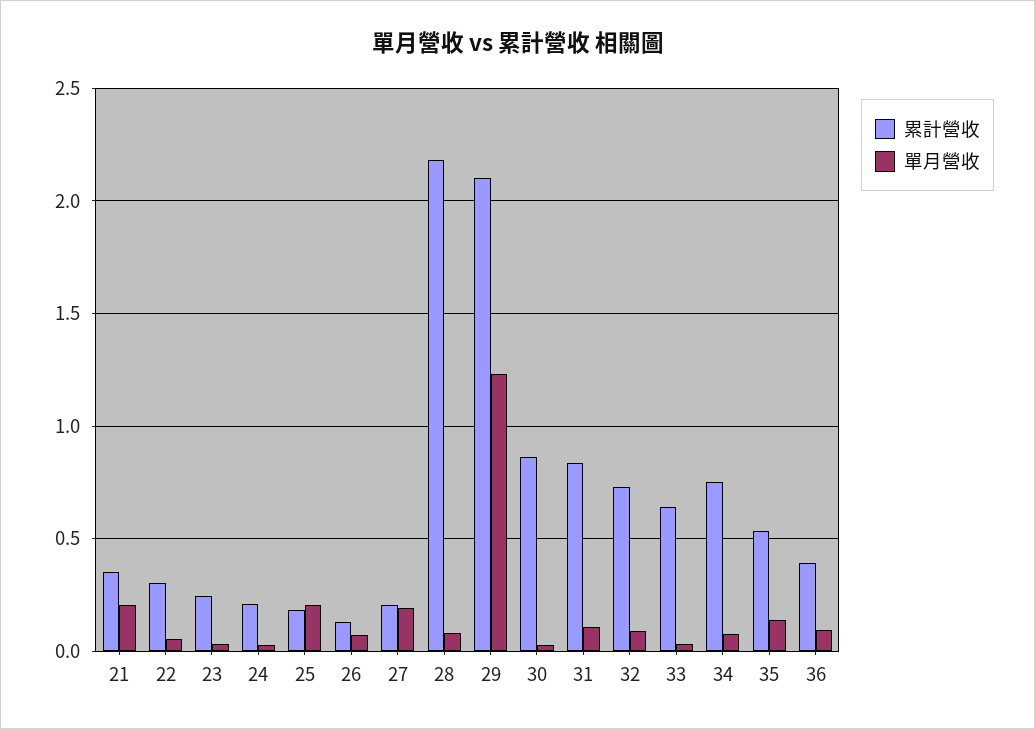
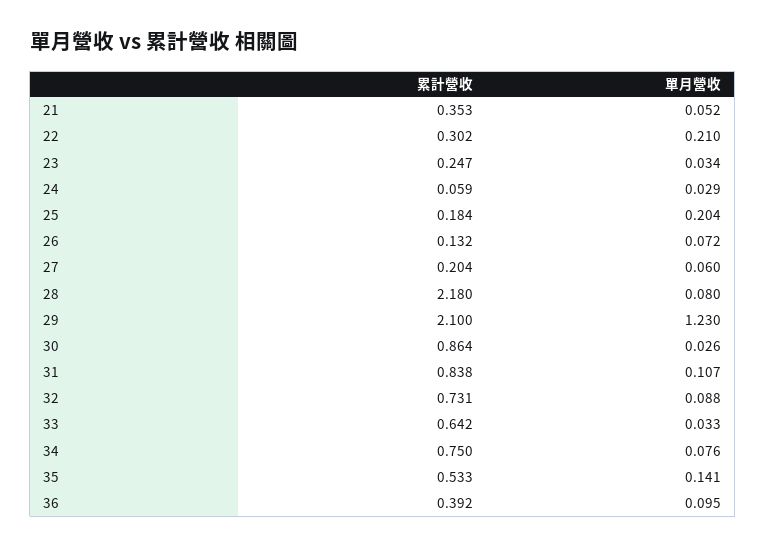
  {
    "累計營收": {
      "21": 0.353,
      "22": 0.302,
      "23": 0.247,
-     "24": 0.2,
+     "24": 0.059,
      "25": 0.184,
      "26": 0.132,
      "27": 0.204,
      "28": 2.18,
      "29": 2.1,
      "30": 0.864,
      "31": 0.838,
      "32": 0.731,
      "33": 0.642,
      "34": 0.75,
      "35": 0.533,
      "36": 0.392
    },
    "單月營收": {
-     "21": 0.2,
+     "21": 0.052,
-     "22": 0.05,
+     "22": 0.21,
      "23": 0.034,
      "24": 0.029,
      "25": 0.204,
      "26": 0.072,
-     "27": 0.2,
+     "27": 0.06,
      "28": 0.08,
      "29": 1.23,
      "30": 0.026,
      "31": 0.107,
      "32": 0.088,
      "33": 0.033,
      "34": 0.076,
      "35": 0.141,
      "36": 0.095
    }
  }

